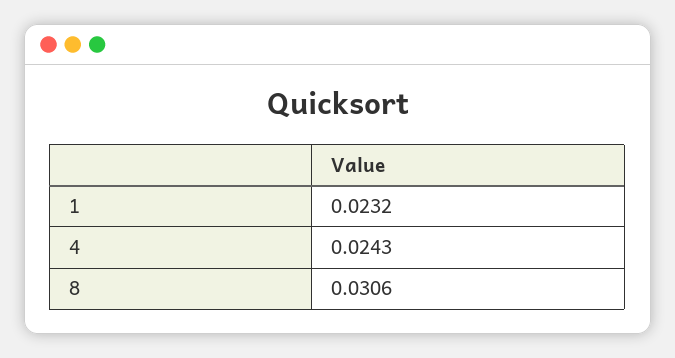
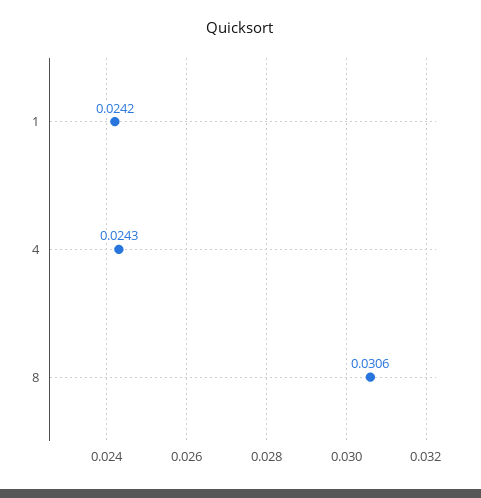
  {
-   "1": 0.0232,
+   "1": 0.0242,
    "4": 0.0243,
    "8": 0.0306
  }

